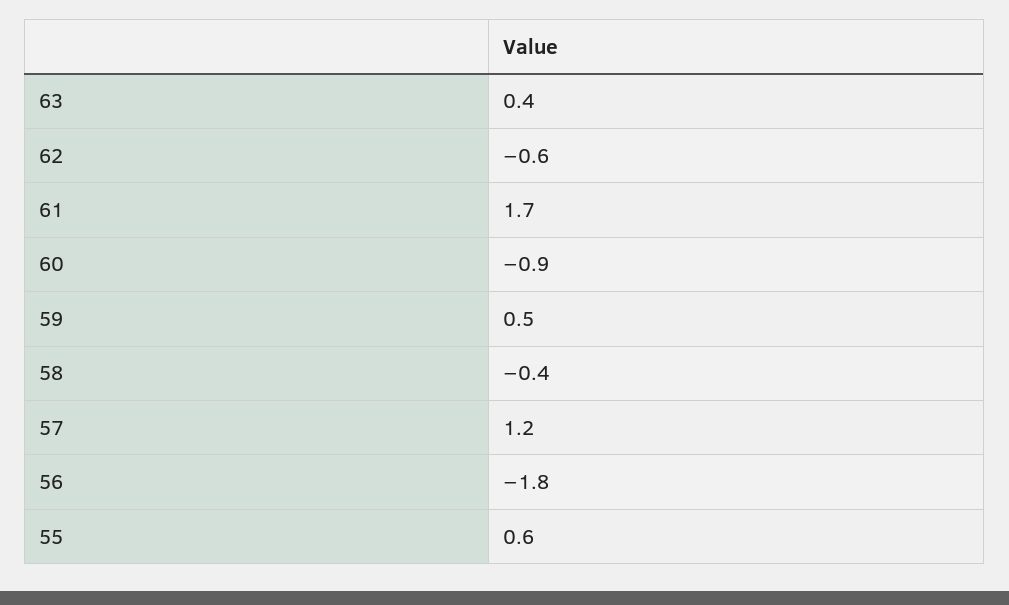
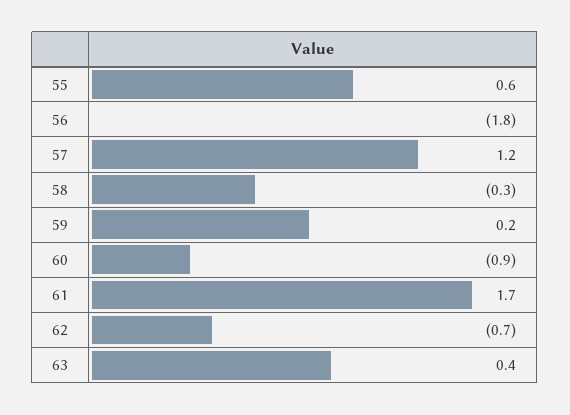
  {
    "63": 0.4,
-   "62": -0.6,
+   "62": -0.7,
    "61": 1.7,
    "60": -0.9,
-   "59": 0.5,
+   "59": 0.2,
-   "58": -0.4,
+   "58": -0.3,
    "57": 1.2,
    "56": -1.8,
    "55": 0.6
  }

